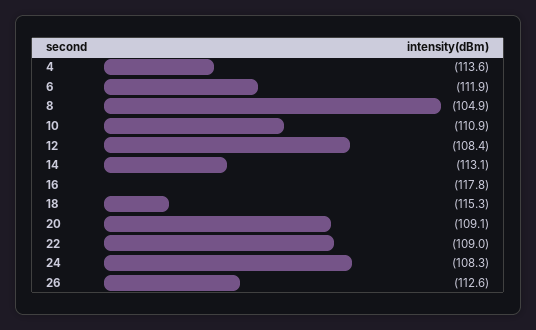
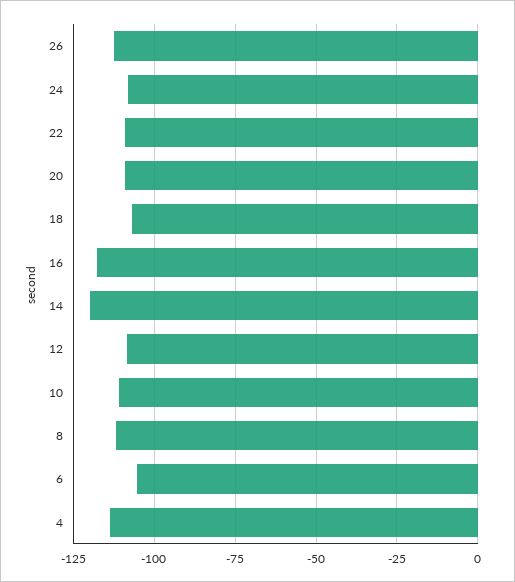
  {
    "4": -113.6,
-   "6": -111.9,
+   "6": -105,
-   "8": -104.9,
+   "8": -112.5,
    "10": -110.9,
    "12": -108.4,
-   "14": -113.1,
+   "14": -120,
    "16": -117.8,
-   "18": -115.3,
+   "18": -107.5,
    "20": -109.1,
    "22": -109,
    "24": -108.3,
    "26": -112.6
  }

